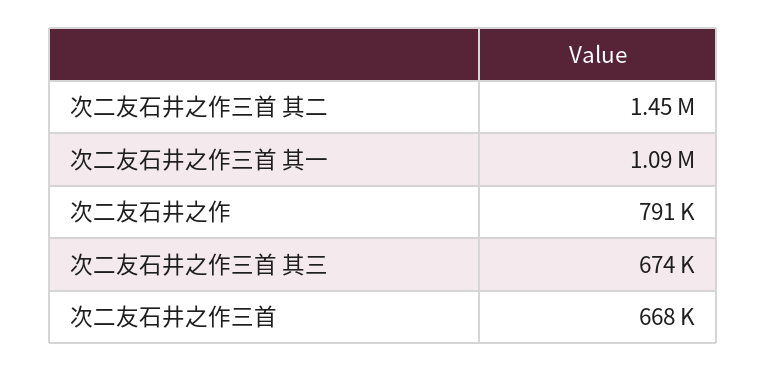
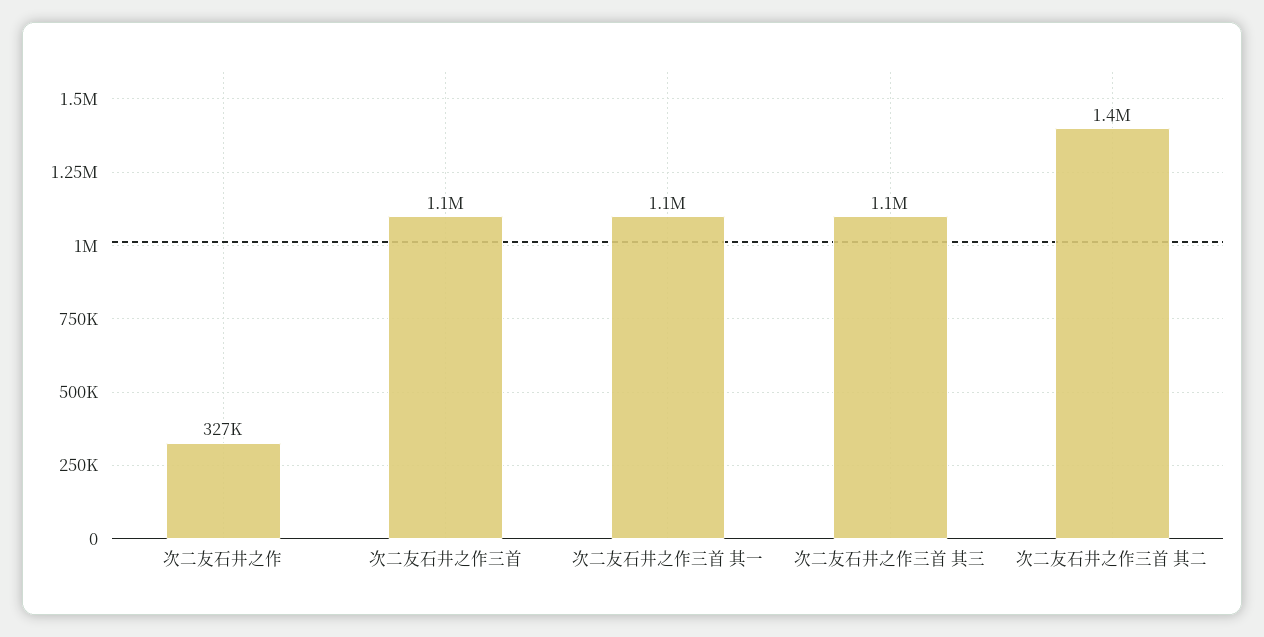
  {
    "次二友石井之作三首 其二": 1450000,
    "次二友石井之作三首 其一": 1090000,
-   "次二友石井之作": 791000,
+   "次二友石井之作": 327000,
-   "次二友石井之作三首 其三": 674000,
+   "次二友石井之作三首 其三": 1100000,
-   "次二友石井之作三首": 668000
+   "次二友石井之作三首": 1100000
  }

